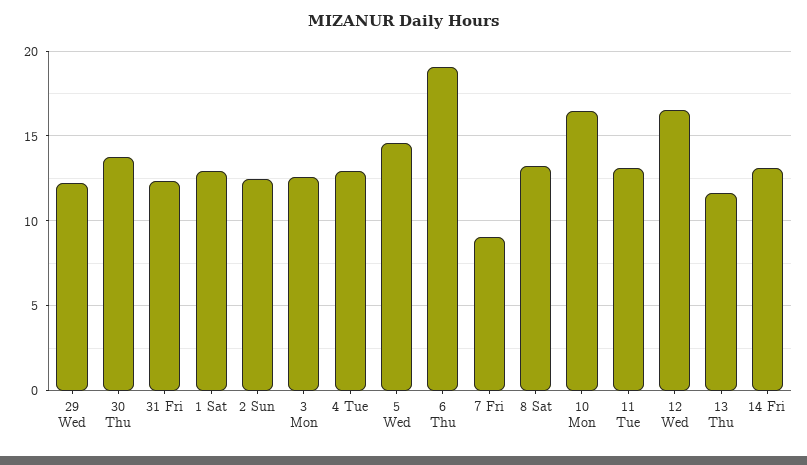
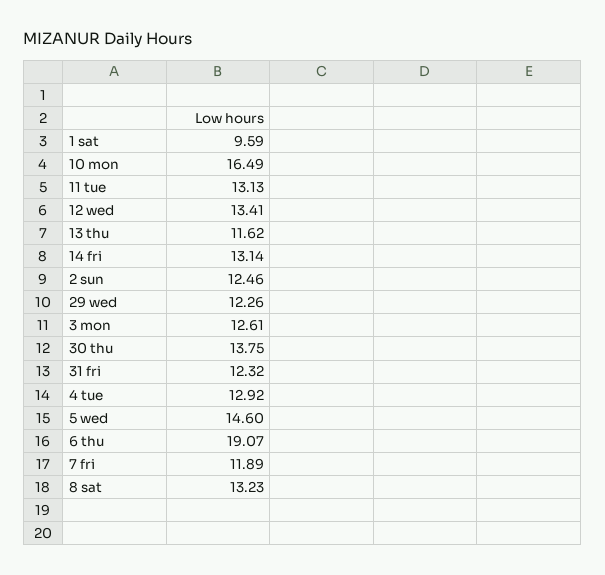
  {
    "29 Wed": 12.26,
    "30 Thu": 13.75,
    "31 Fri": 12.32,
-   "1 Sat": 13,
+   "1 Sat": 9.59,
    "2 Sun": 12.46,
    "3 Mon": 12.61,
    "4 Tue": 12.92,
    "5 Wed": 14.6,
    "6 Thu": 19.07,
-   "7 Fri": 9,
+   "7 Fri": 11.89,
    "8 Sat": 13.23,
    "10 Mon": 16.49,
    "11 Tue": 13.13,
-   "12 Wed": 16.5,
+   "12 Wed": 13.41,
    "13 Thu": 11.62,
    "14 Fri": 13.14
  }

